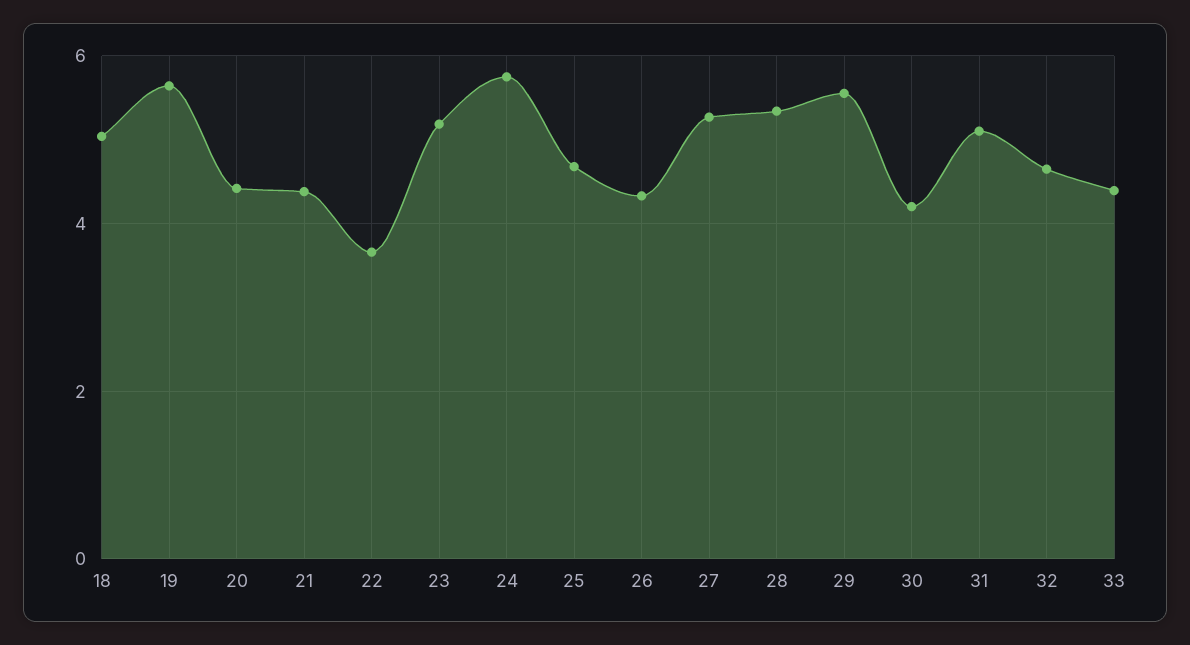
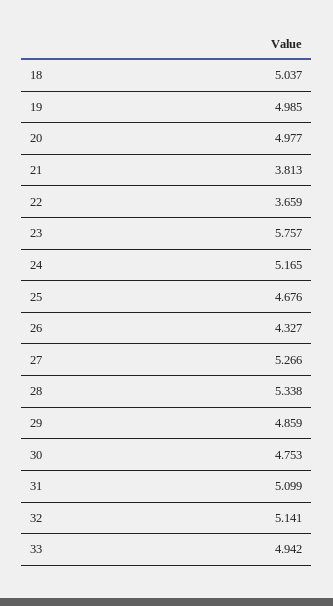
  {
    "18": 5.037,
-   "19": 5.6,
+   "19": 4.985,
-   "20": 4.4,
+   "20": 4.977,
-   "21": 4.4,
+   "21": 3.813,
    "22": 3.659,
-   "23": 5.2,
+   "23": 5.757,
-   "24": 5.8,
+   "24": 5.165,
    "25": 4.676,
    "26": 4.327,
    "27": 5.266,
    "28": 5.338,
-   "29": 5.6,
+   "29": 4.859,
-   "30": 4.2,
+   "30": 4.753,
    "31": 5.099,
-   "32": 4.6,
+   "32": 5.141,
-   "33": 4.4
+   "33": 4.942
  }

